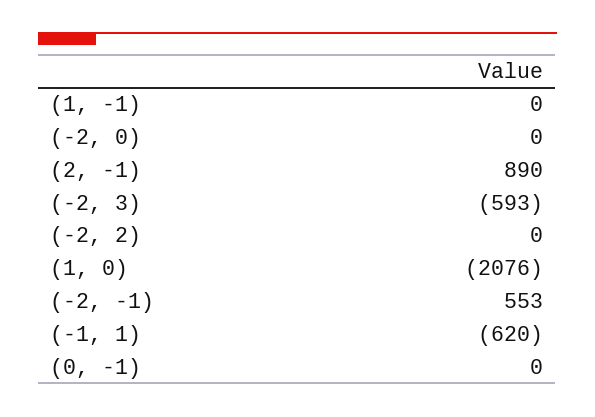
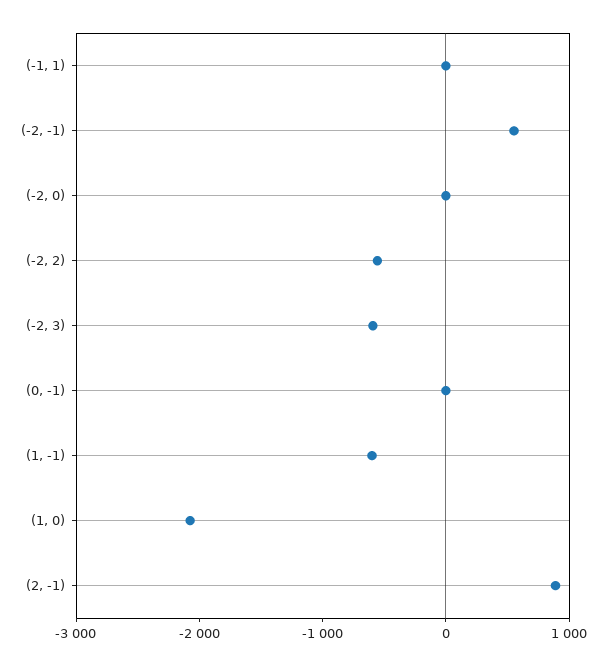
  {
-   "(1, -1)": 0,
+   "(1, -1)": -600,
    "(-2, 0)": 0,
    "(2, -1)": 890,
    "(-2, 3)": -593,
-   "(-2, 2)": 0,
+   "(-2, 2)": -600,
    "(1, 0)": -2076,
    "(-2, -1)": 553,
-   "(-1, 1)": -620,
+   "(-1, 1)": 0,
    "(0, -1)": 0
  }

